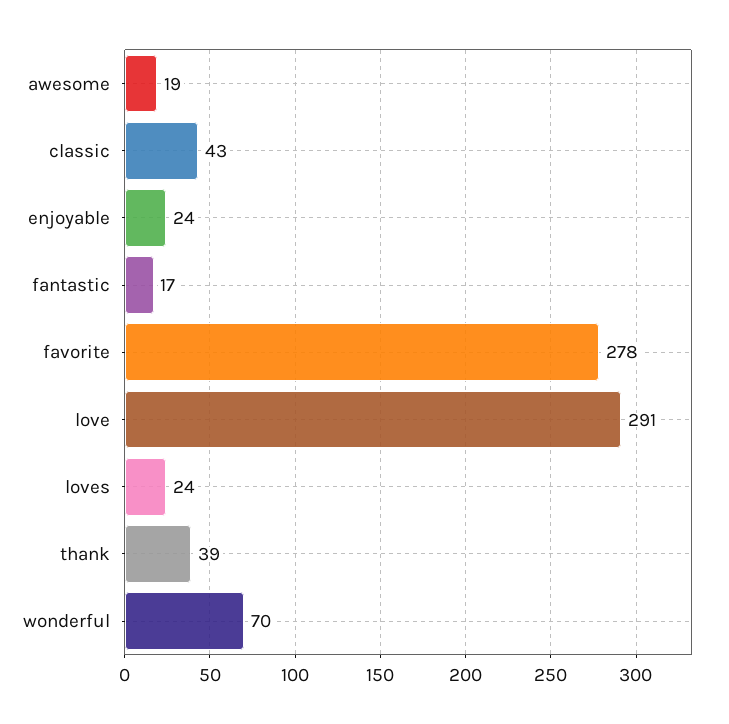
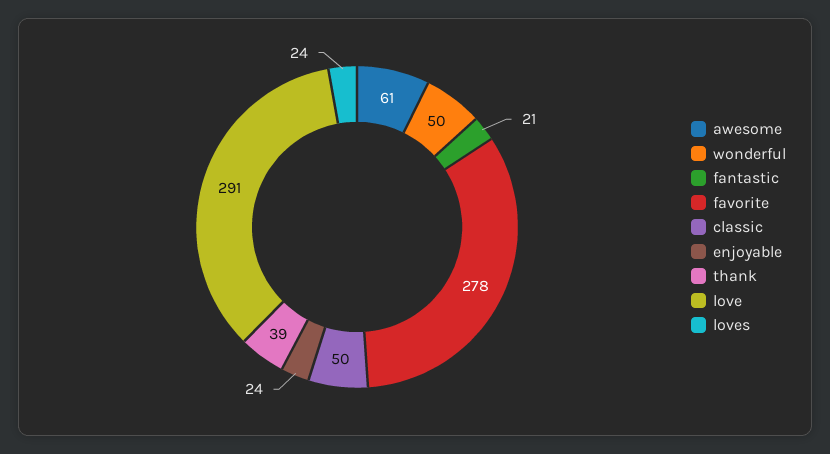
  {
-   "awesome": 19,
+   "awesome": 61,
-   "classic": 43,
+   "classic": 50,
    "enjoyable": 24,
-   "fantastic": 17,
+   "fantastic": 21,
    "favorite": 278,
    "love": 291,
    "loves": 24,
    "thank": 39,
-   "wonderful": 70
+   "wonderful": 50
  }

